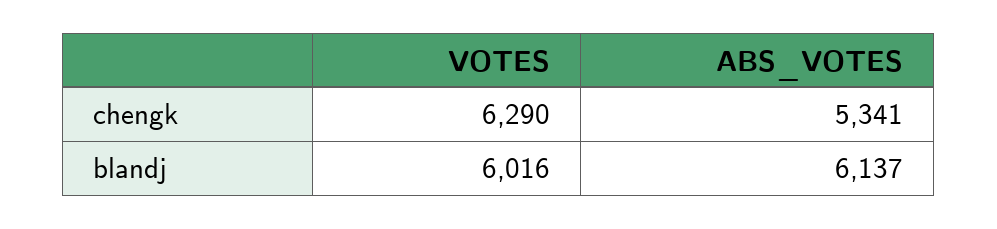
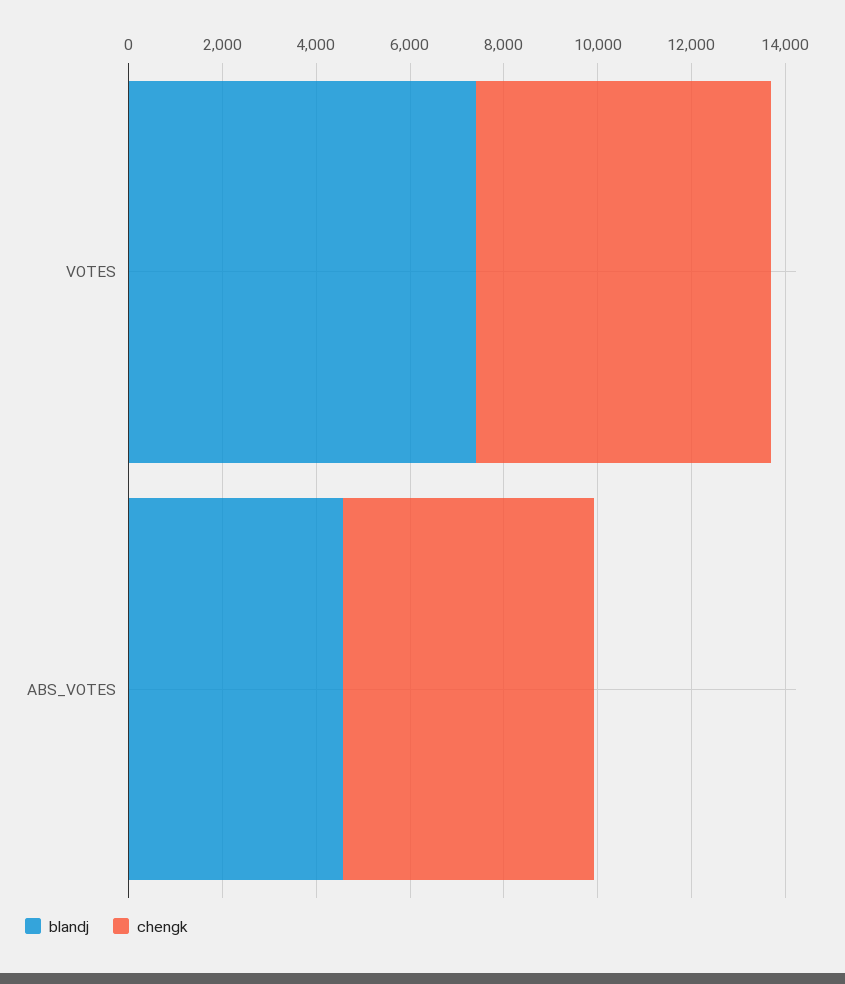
  {
    "chengk": {
      "VOTES": 6290,
      "ABS_VOTES": 5341
    },
    "blandj": {
-     "VOTES": 6016,
+     "VOTES": 7500,
-     "ABS_VOTES": 6137
+     "ABS_VOTES": 4500
    }
  }

